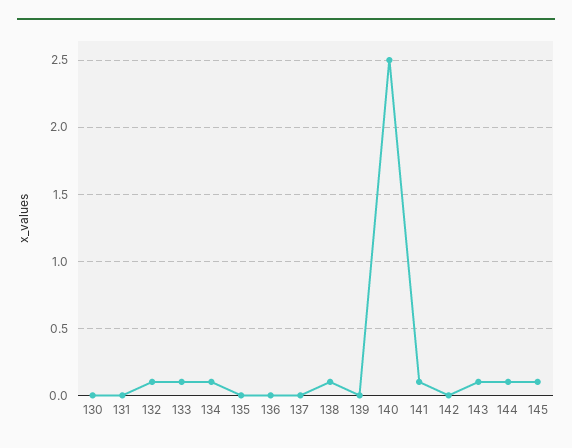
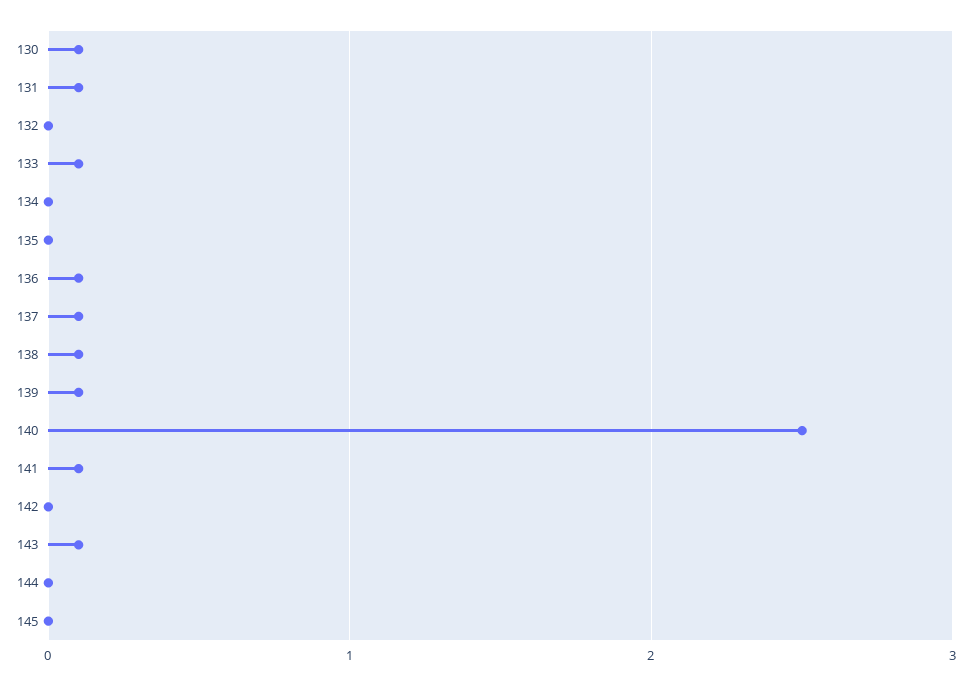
  {
-   "130": 0,
+   "130": 0.1,
-   "131": 0,
+   "131": 0.1,
-   "132": 0.1,
+   "132": 0,
    "133": 0.1,
-   "134": 0.1,
+   "134": 0,
    "135": 0,
-   "136": 0,
+   "136": 0.1,
-   "137": 0,
+   "137": 0.1,
    "138": 0.1,
-   "139": 0,
+   "139": 0.1,
    "140": 2.5,
    "141": 0.1,
    "142": 0,
    "143": 0.1,
-   "144": 0.1,
+   "144": 0,
-   "145": 0.1
+   "145": 0
  }

